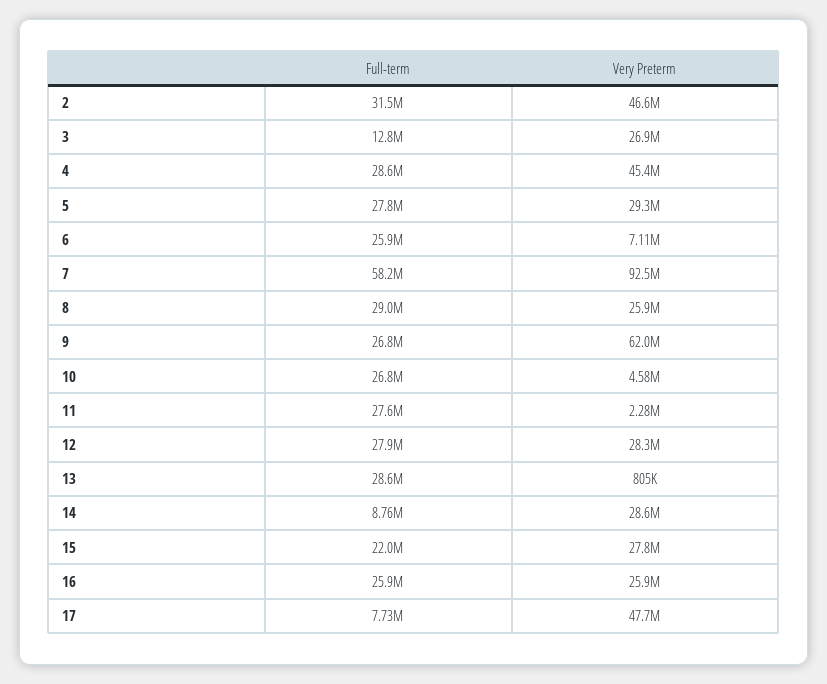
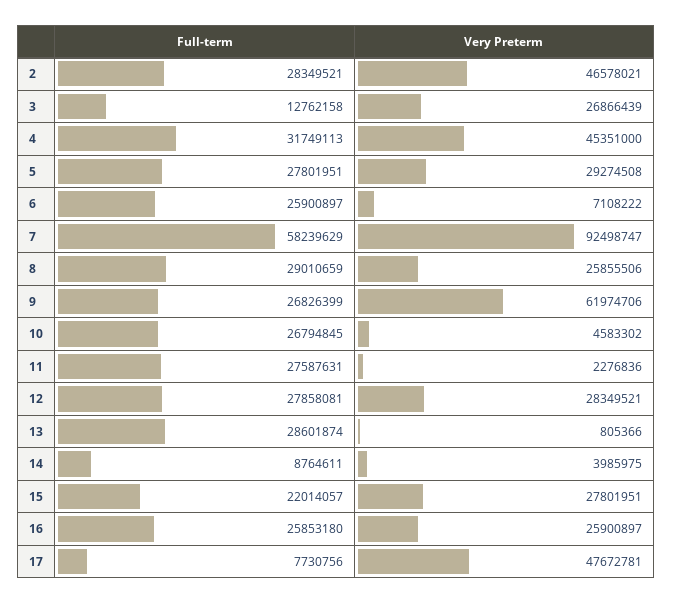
  {
    "Full-term": {
-     "2": 31500000,
+     "2": 28349521,
      "3": 12762158,
-     "4": 28600000,
+     "4": 31749113,
      "5": 27801951,
      "6": 25900897,
      "7": 58239629,
      "8": 29010659,
      "9": 26826399,
      "10": 26794845,
      "11": 27587631,
      "12": 27858081,
      "13": 28601874,
      "14": 8764611,
      "15": 22014057,
      "16": 25853180,
      "17": 7730756
    },
    "Very Preterm": {
      "2": 46578021,
      "3": 26866439,
      "4": 45351000,
      "5": 29274508,
      "6": 7108222,
      "7": 92498747,
      "8": 25855506,
      "9": 61974706,
      "10": 4583302,
      "11": 2276836,
      "12": 28349521,
      "13": 805366,
-     "14": 28600000,
+     "14": 3985975,
      "15": 27801951,
      "16": 25900897,
      "17": 47672781
    }
  }

